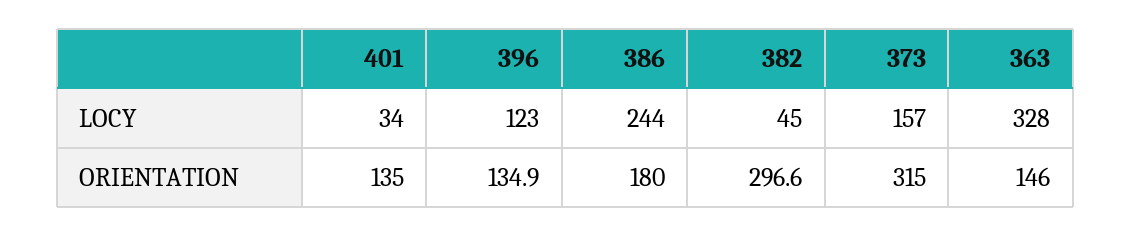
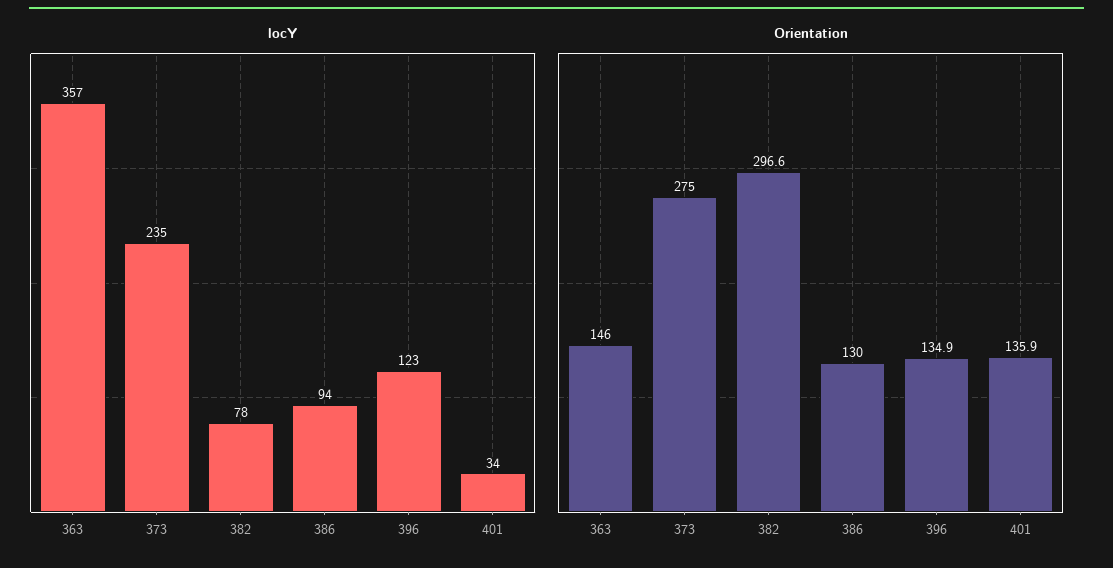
  {
    "LOCY": {
      "401": 34,
      "396": 123,
-     "386": 244,
+     "386": 94,
-     "382": 45,
+     "382": 78,
-     "373": 157,
+     "373": 235,
-     "363": 328
+     "363": 357
    },
    "ORIENTATION": {
-     "401": 135,
+     "401": 135.9,
      "396": 134.9,
-     "386": 180,
+     "386": 130,
      "382": 296.6,
-     "373": 315,
+     "373": 275,
      "363": 146
    }
  }

